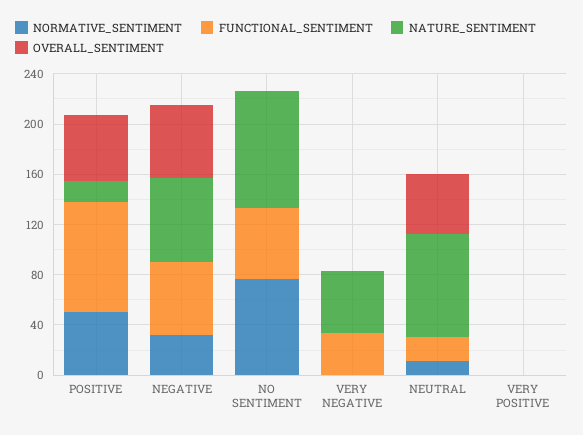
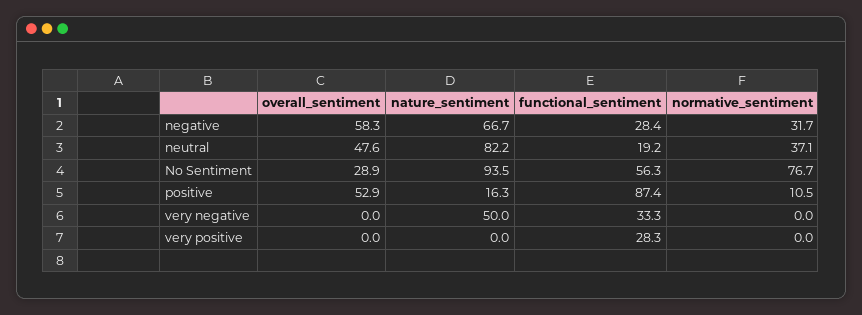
  {
    "NORMATIVE_SENTIMENT": {
-     "POSITIVE": 50,
+     "POSITIVE": 10.5,
      "NEGATIVE": 31.7,
      "NO SENTIMENT": 76.7,
      "VERY NEGATIVE": 0,
-     "NEUTRAL": 10,
+     "NEUTRAL": 37.1,
      "VERY POSITIVE": 0
    },
    "FUNCTIONAL_SENTIMENT": {
      "POSITIVE": 87.4,
-     "NEGATIVE": 60,
+     "NEGATIVE": 28.4,
      "NO SENTIMENT": 56.3,
      "VERY NEGATIVE": 33.3,
      "NEUTRAL": 19.2,
-     "VERY POSITIVE": 0
+     "VERY POSITIVE": 28.3
    },
    "NATURE_SENTIMENT": {
      "POSITIVE": 16.3,
      "NEGATIVE": 66.7,
      "NO SENTIMENT": 93.5,
      "VERY NEGATIVE": 50,
      "NEUTRAL": 82.2,
      "VERY POSITIVE": 0
    },
    "OVERALL_SENTIMENT": {
      "POSITIVE": 52.9,
      "NEGATIVE": 58.3,
-     "NO SENTIMENT": 0,
+     "NO SENTIMENT": 28.9,
      "VERY NEGATIVE": 0,
      "NEUTRAL": 47.6,
      "VERY POSITIVE": 0
    }
  }

